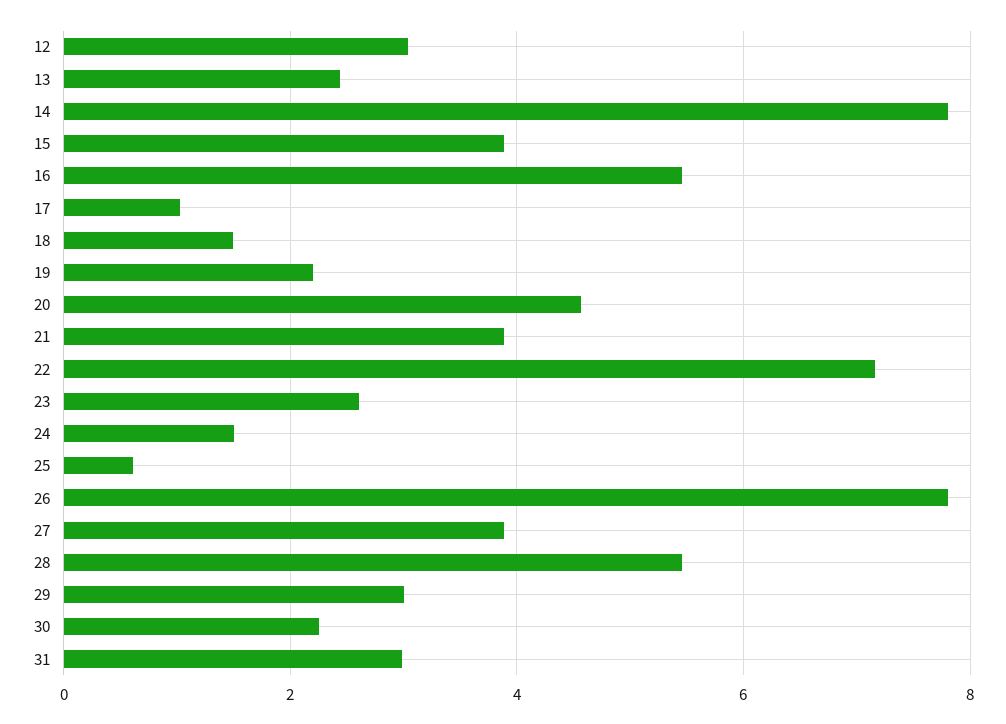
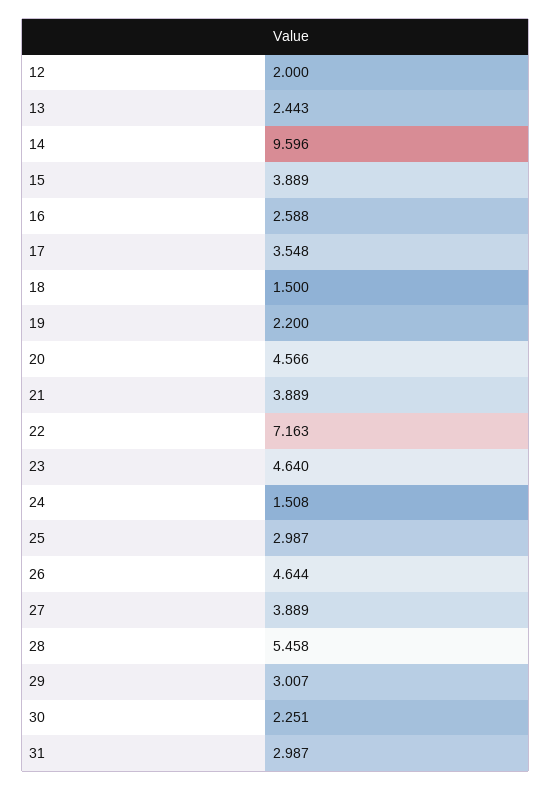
  {
-   "12": 3,
+   "12": 2,
    "13": 2.443,
-   "14": 7.8,
+   "14": 9.596,
    "15": 3.889,
-   "16": 5.4,
+   "16": 2.588,
-   "17": 1,
+   "17": 3.548,
    "18": 1.5,
    "19": 2.2,
    "20": 4.566,
    "21": 3.889,
    "22": 7.163,
-   "23": 2.6,
+   "23": 4.64,
    "24": 1.508,
-   "25": 0.6,
+   "25": 2.987,
-   "26": 7.8,
+   "26": 4.644,
    "27": 3.889,
    "28": 5.458,
    "29": 3.007,
    "30": 2.251,
    "31": 2.987
  }

